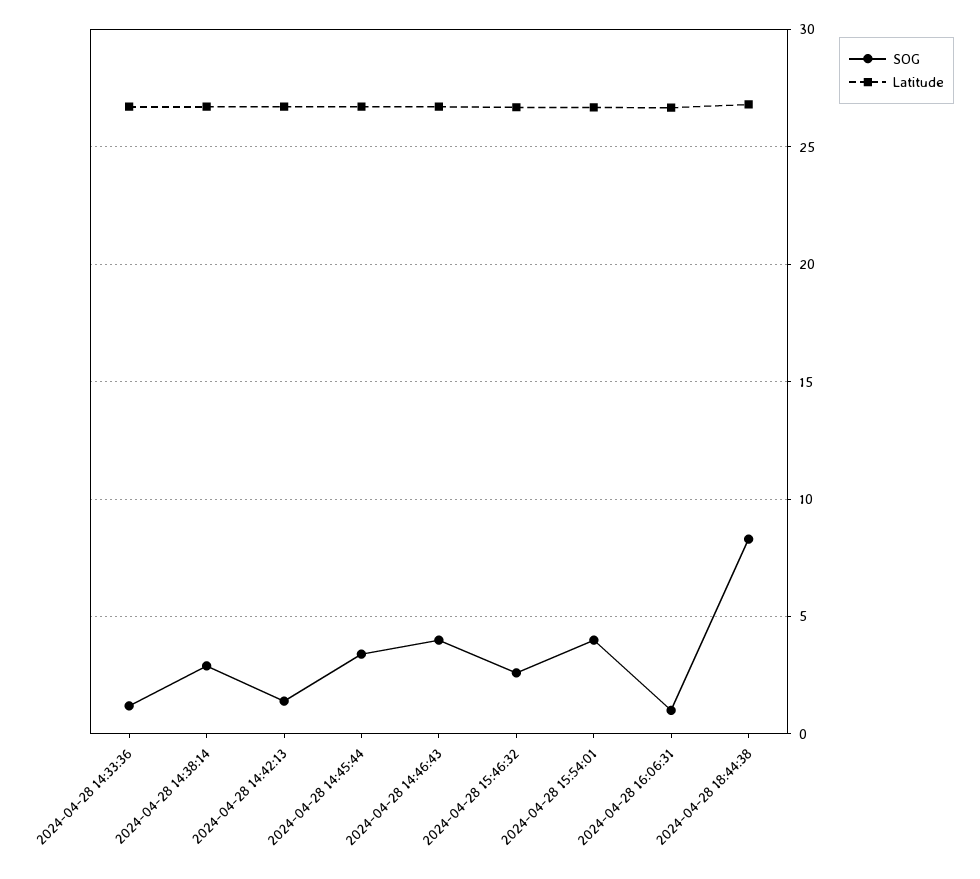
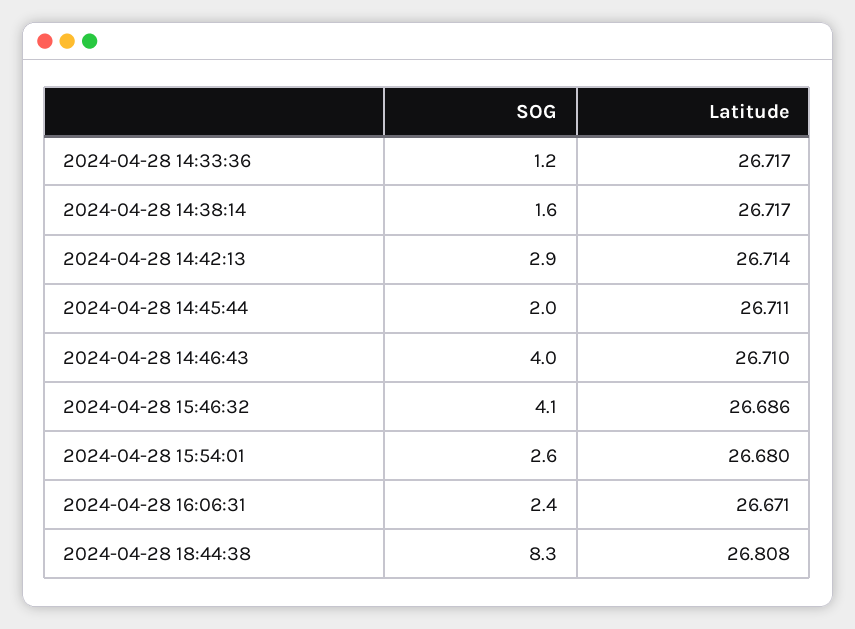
  {
    "SOG": {
      "2024-04-28 14:33:36": 1.2,
-     "2024-04-28 14:38:14": 3,
+     "2024-04-28 14:38:14": 1.6,
-     "2024-04-28 14:42:13": 1.5,
+     "2024-04-28 14:42:13": 2.9,
-     "2024-04-28 14:45:44": 3.5,
+     "2024-04-28 14:45:44": 2,
      "2024-04-28 14:46:43": 4,
-     "2024-04-28 15:46:32": 2.5,
+     "2024-04-28 15:46:32": 4.1,
-     "2024-04-28 15:54:01": 4,
+     "2024-04-28 15:54:01": 2.6,
-     "2024-04-28 16:06:31": 1,
+     "2024-04-28 16:06:31": 2.4,
      "2024-04-28 18:44:38": 8.3
    },
    "Latitude": {
      "2024-04-28 14:33:36": 26.717,
      "2024-04-28 14:38:14": 26.717,
      "2024-04-28 14:42:13": 26.714,
      "2024-04-28 14:45:44": 26.711,
      "2024-04-28 14:46:43": 26.71,
      "2024-04-28 15:46:32": 26.686,
      "2024-04-28 15:54:01": 26.68,
      "2024-04-28 16:06:31": 26.671,
      "2024-04-28 18:44:38": 26.808
    }
  }

